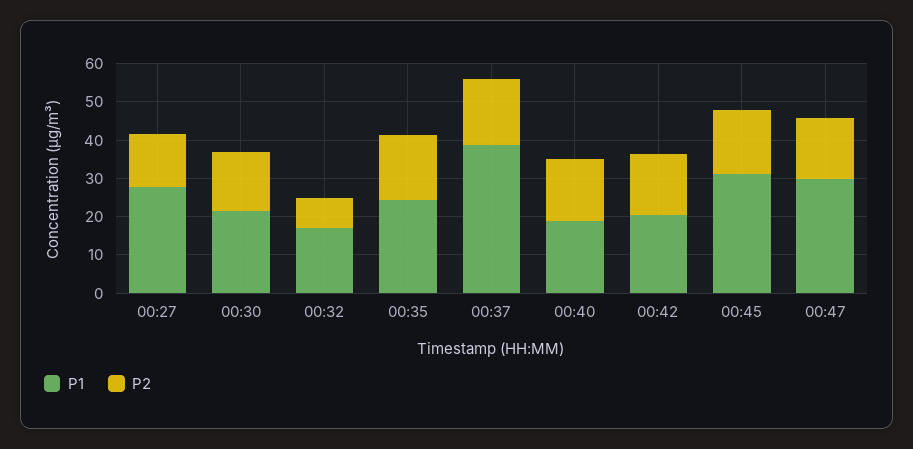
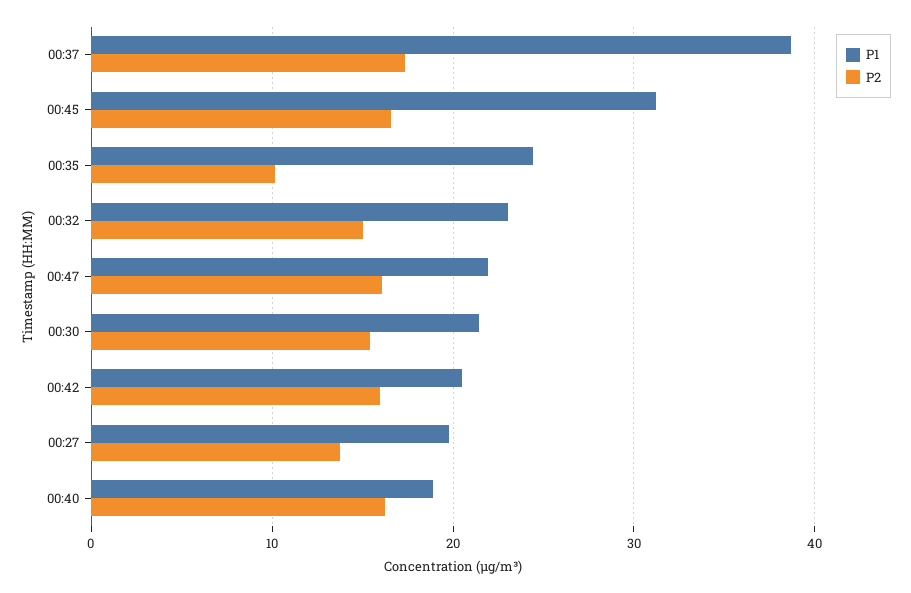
  {
    "P1": {
-     "00:27": 27.5,
+     "00:27": 20,
      "00:30": 21,
-     "00:32": 17.5,
+     "00:32": 23,
      "00:35": 24,
      "00:37": 39,
      "00:40": 19,
      "00:42": 21,
      "00:45": 31,
-     "00:47": 30
+     "00:47": 22
    },
    "P2": {
      "00:27": 14,
      "00:30": 15,
-     "00:32": 7.5,
+     "00:32": 15,
-     "00:35": 17.5,
+     "00:35": 10,
      "00:37": 17,
      "00:40": 16,
      "00:42": 16,
      "00:45": 17,
      "00:47": 16
    }
  }

